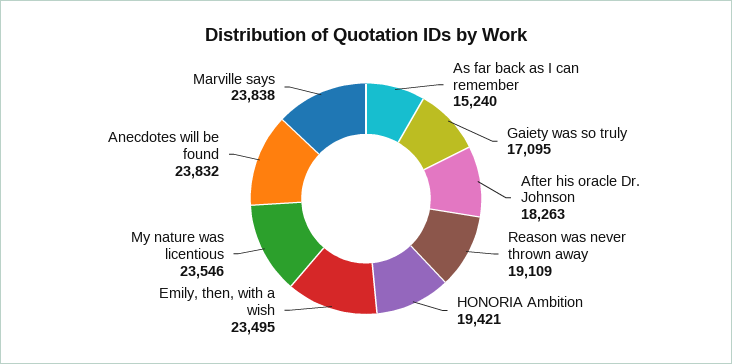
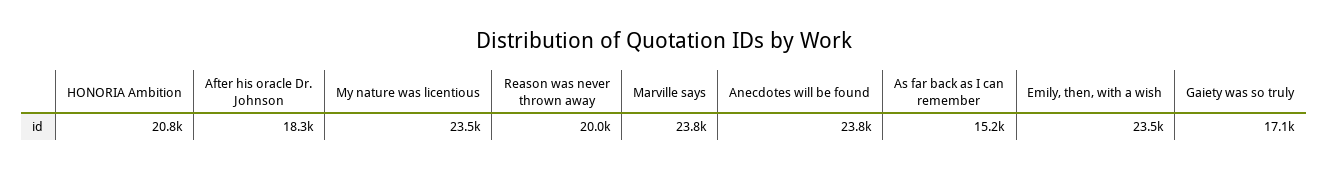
  {
    "As far back as I can remember": 15240,
    "Gaiety was so truly": 17095,
    "After his oracle Dr. Johnson": 18263,
-   "Reason was never thrown away": 19109,
+   "Reason was never thrown away": 20000,
-   "HONORIA Ambition": 19421,
+   "HONORIA Ambition": 20800,
    "Emily, then, with a wish": 23495,
    "My nature was licentious": 23546,
    "Anecdotes will be found": 23832,
    "Marville says": 23838
  }

